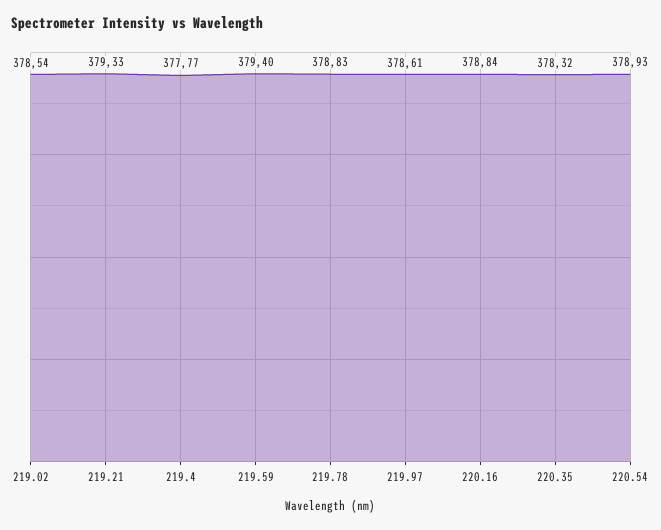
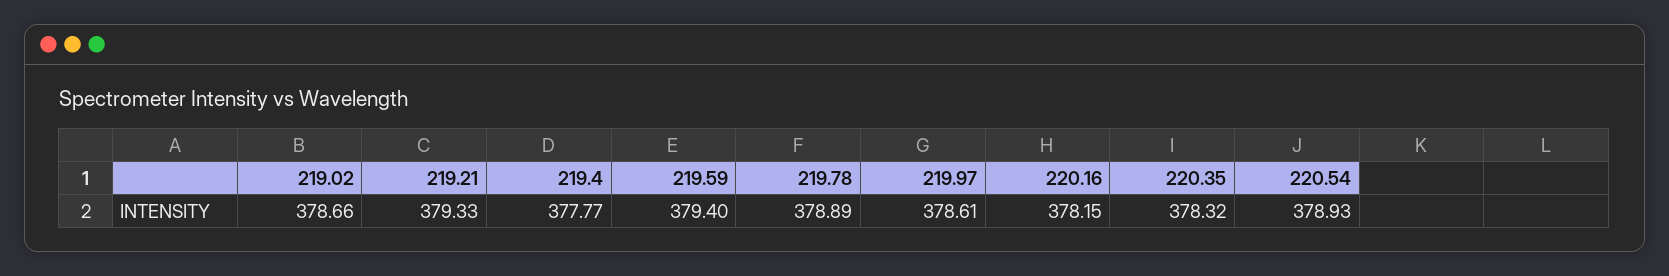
  {
-   "219.02": 378.54,
+   "219.02": 378.66,
    "219.21": 379.33,
    "219.4": 377.77,
    "219.59": 379.4,
-   "219.78": 378.83,
+   "219.78": 378.89,
    "219.97": 378.61,
-   "220.16": 378.84,
+   "220.16": 378.15,
    "220.35": 378.32,
    "220.54": 378.93
  }

